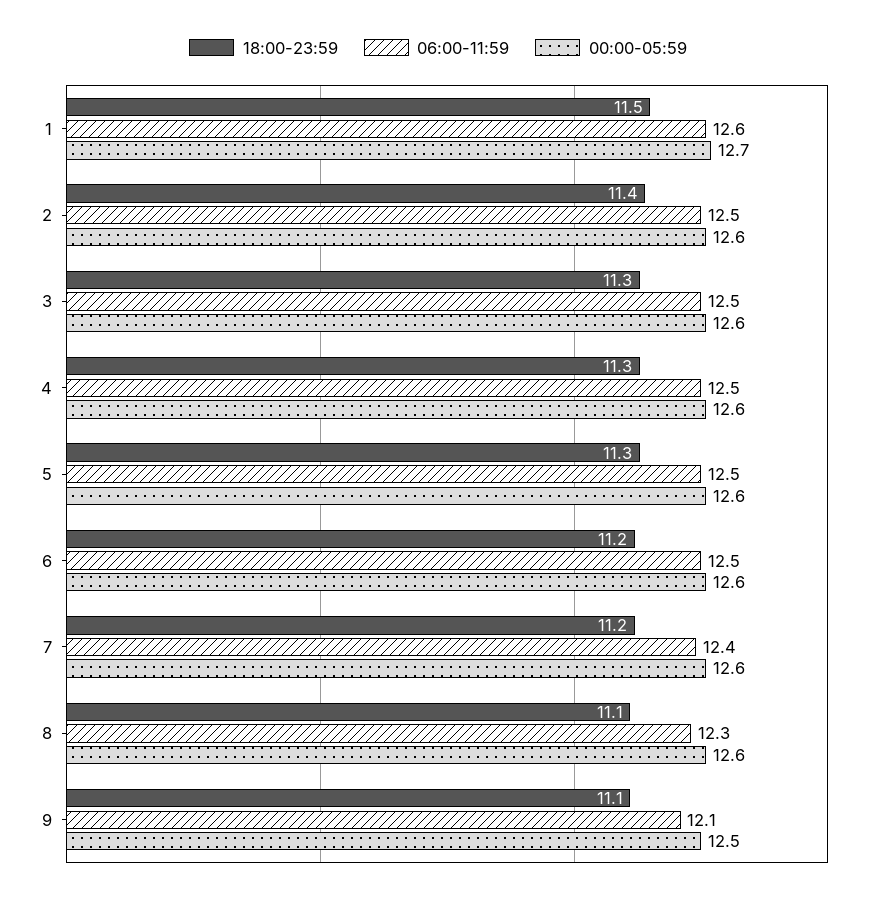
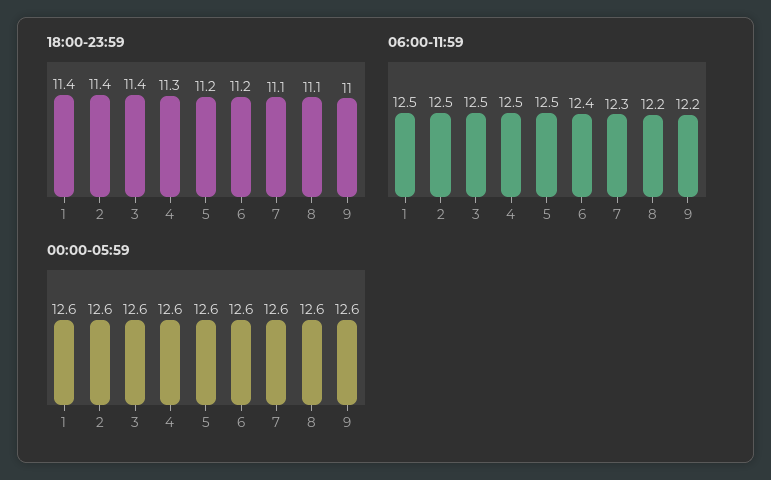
  {
    "18:00-23:59": {
-     "1": 11.5,
+     "1": 11.4,
      "2": 11.4,
-     "3": 11.3,
+     "3": 11.4,
      "4": 11.3,
-     "5": 11.3,
+     "5": 11.2,
      "6": 11.2,
-     "7": 11.2,
+     "7": 11.1,
      "8": 11.1,
-     "9": 11.1
+     "9": 11
    },
    "06:00-11:59": {
-     "1": 12.6,
+     "1": 12.5,
      "2": 12.5,
      "3": 12.5,
      "4": 12.5,
      "5": 12.5,
-     "6": 12.5,
+     "6": 12.4,
-     "7": 12.4,
+     "7": 12.3,
-     "8": 12.3,
+     "8": 12.2,
-     "9": 12.1
+     "9": 12.2
    },
    "00:00-05:59": {
-     "1": 12.7,
+     "1": 12.6,
      "2": 12.6,
      "3": 12.6,
      "4": 12.6,
      "5": 12.6,
      "6": 12.6,
      "7": 12.6,
      "8": 12.6,
-     "9": 12.5
+     "9": 12.6
    }
  }

